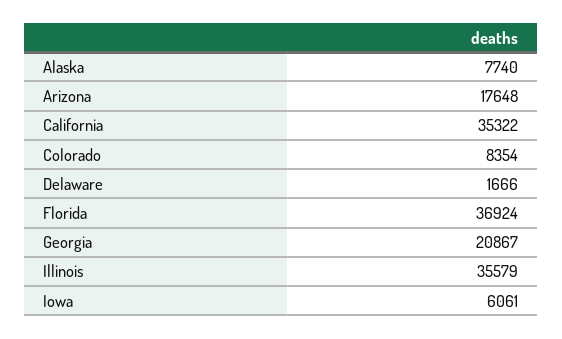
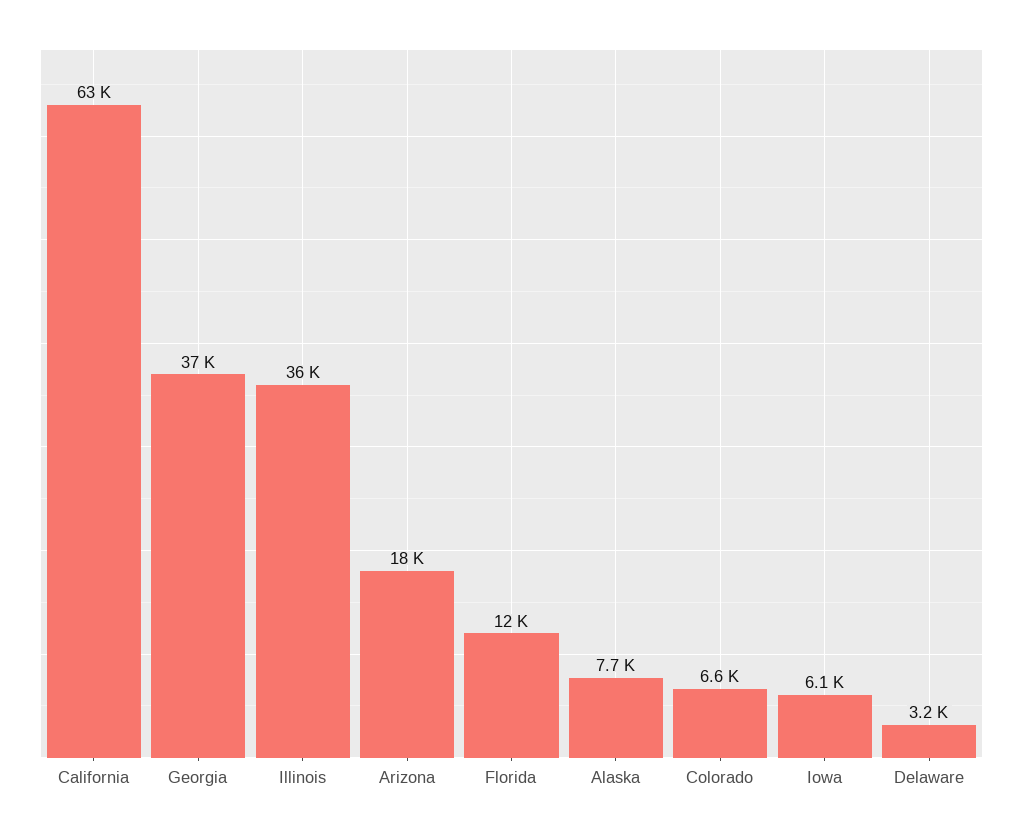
  {
    "Alaska": 7740,
    "Arizona": 17648,
-   "California": 35322,
+   "California": 63000,
-   "Colorado": 8354,
+   "Colorado": 6600,
-   "Delaware": 1666,
+   "Delaware": 3200,
-   "Florida": 36924,
+   "Florida": 12000,
-   "Georgia": 20867,
+   "Georgia": 37000,
    "Illinois": 35579,
    "Iowa": 6061
  }

